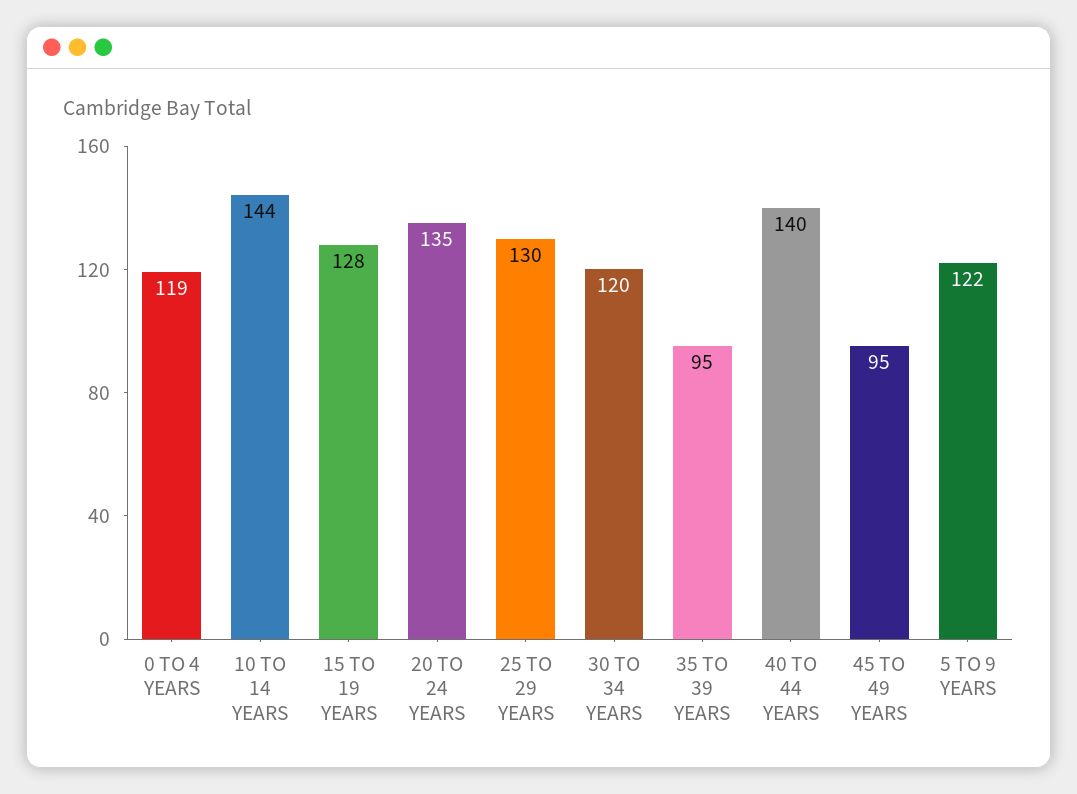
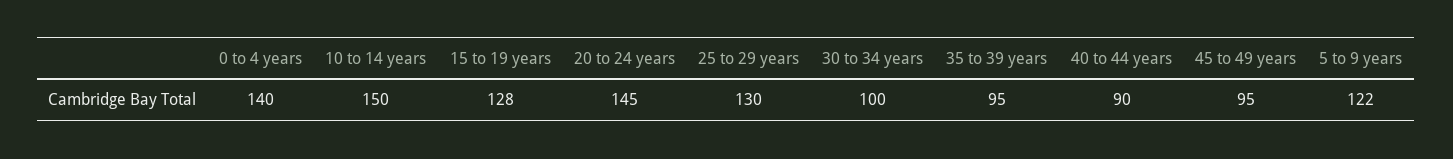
  {
-   "0 TO 4 YEARS": 119,
+   "0 TO 4 YEARS": 140,
-   "10 TO 14 YEARS": 144,
+   "10 TO 14 YEARS": 150,
    "15 TO 19 YEARS": 128,
-   "20 TO 24 YEARS": 135,
+   "20 TO 24 YEARS": 145,
    "25 TO 29 YEARS": 130,
-   "30 TO 34 YEARS": 120,
+   "30 TO 34 YEARS": 100,
    "35 TO 39 YEARS": 95,
-   "40 TO 44 YEARS": 140,
+   "40 TO 44 YEARS": 90,
    "45 TO 49 YEARS": 95,
    "5 TO 9 YEARS": 122
  }

